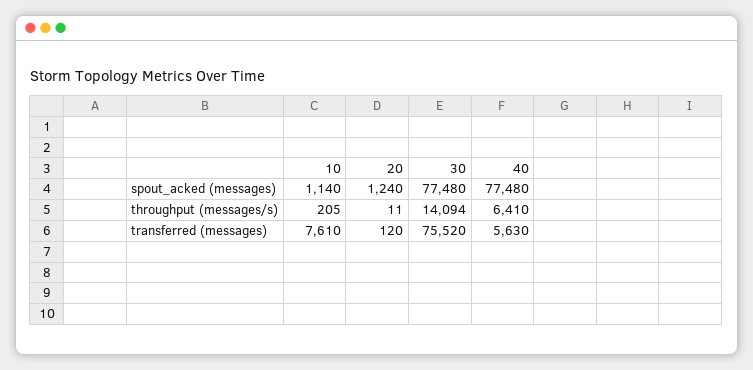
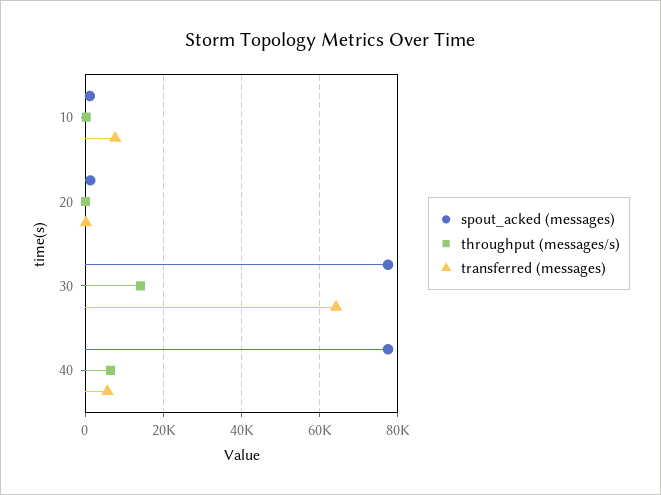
  {
    "spout_acked (messages)": {
      "10": 1140,
      "20": 1240,
      "30": 77480,
      "40": 77480
    },
    "throughput (messages/s)": {
      "10": 205,
      "20": 11,
      "30": 14094,
      "40": 6410
    },
    "transferred (messages)": {
      "10": 7610,
      "20": 120,
-     "30": 75520,
+     "30": 64000,
      "40": 5630
    }
  }

